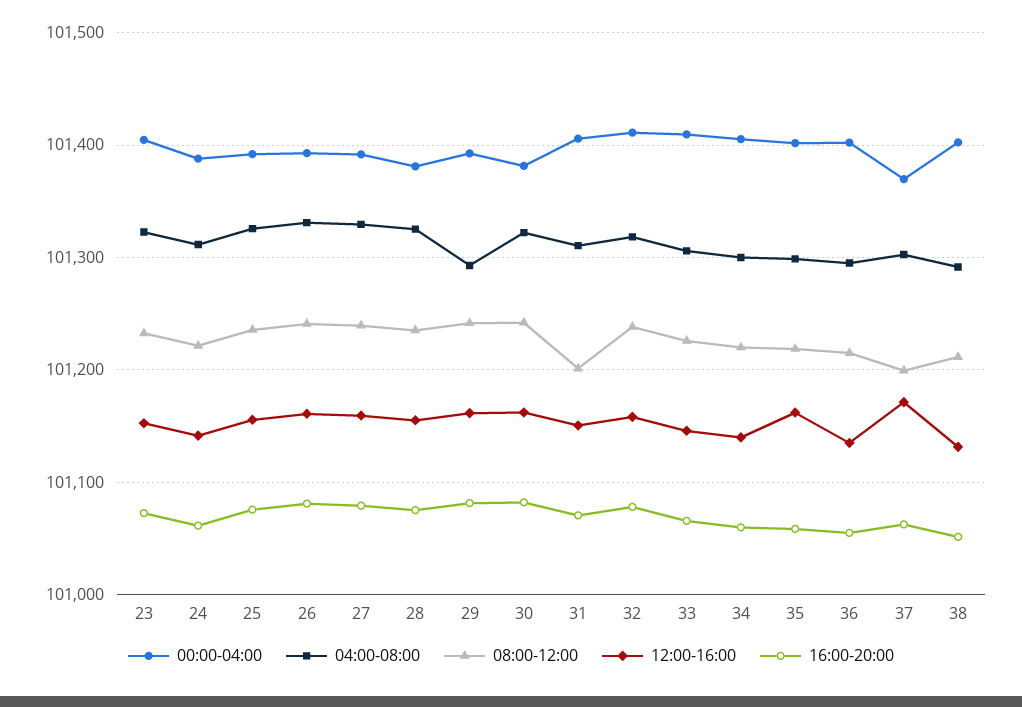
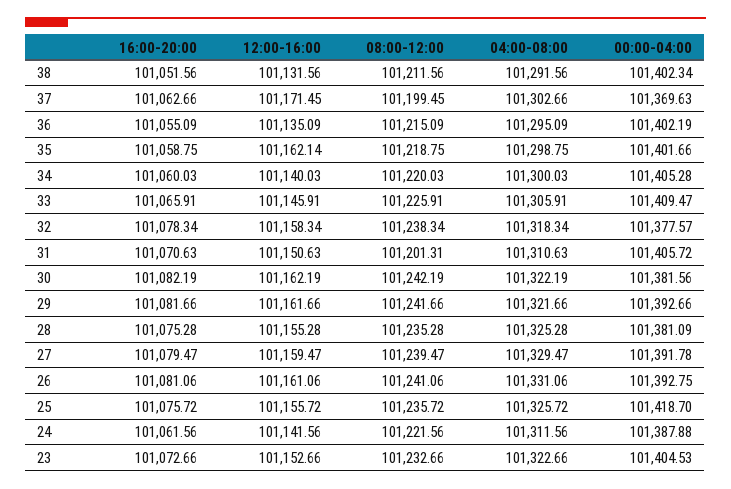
  {
    "00:00-04:00": {
      "23": 101404.53,
      "24": 101387.88,
-     "25": 101390,
+     "25": 101418.7,
      "26": 101392.75,
      "27": 101391.78,
      "28": 101381.09,
      "29": 101392.66,
      "30": 101381.56,
      "31": 101405.72,
-     "32": 101410,
+     "32": 101377.57,
      "33": 101409.47,
      "34": 101405.28,
      "35": 101401.66,
      "36": 101402.19,
      "37": 101369.63,
      "38": 101402.34
    },
    "04:00-08:00": {
      "23": 101322.66,
      "24": 101311.56,
      "25": 101325.72,
      "26": 101331.06,
      "27": 101329.47,
      "28": 101325.28,
-     "29": 101290,
+     "29": 101321.66,
      "30": 101322.19,
      "31": 101310.63,
      "32": 101318.34,
      "33": 101305.91,
      "34": 101300.03,
      "35": 101298.75,
      "36": 101295.09,
      "37": 101302.66,
      "38": 101291.56
    },
    "08:00-12:00": {
      "23": 101232.66,
      "24": 101221.56,
      "25": 101235.72,
      "26": 101241.06,
      "27": 101239.47,
      "28": 101235.28,
      "29": 101241.66,
      "30": 101242.19,
      "31": 101201.31,
      "32": 101238.34,
      "33": 101225.91,
      "34": 101220.03,
      "35": 101218.75,
      "36": 101215.09,
      "37": 101199.45,
      "38": 101211.56
    },
    "12:00-16:00": {
      "23": 101152.66,
      "24": 101141.56,
      "25": 101155.72,
      "26": 101161.06,
      "27": 101159.47,
      "28": 101155.28,
      "29": 101161.66,
      "30": 101162.19,
      "31": 101150.63,
      "32": 101158.34,
      "33": 101145.91,
      "34": 101140.03,
      "35": 101162.14,
      "36": 101135.09,
      "37": 101171.45,
      "38": 101131.56
    },
    "16:00-20:00": {
      "23": 101072.66,
      "24": 101061.56,
      "25": 101075.72,
      "26": 101081.06,
      "27": 101079.47,
      "28": 101075.28,
      "29": 101081.66,
      "30": 101082.19,
      "31": 101070.63,
      "32": 101078.34,
      "33": 101065.91,
      "34": 101060.03,
      "35": 101058.75,
      "36": 101055.09,
      "37": 101062.66,
      "38": 101051.56
    }
  }

